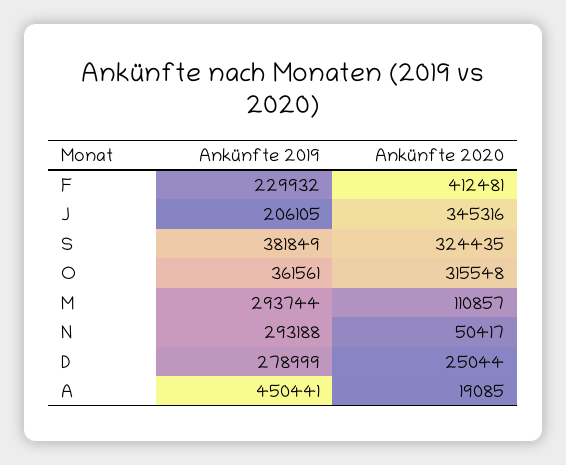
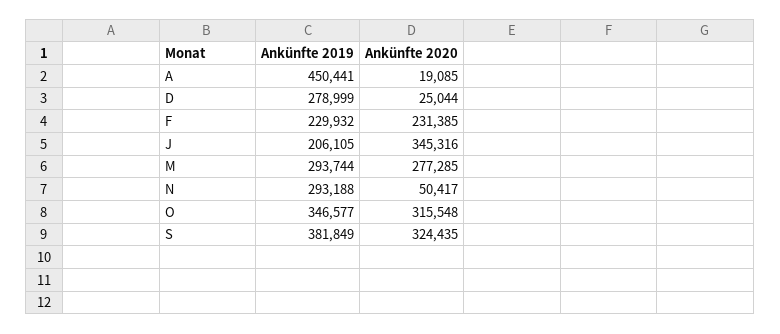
  {
    "Ankünfte 2019": {
      "F": 229932,
      "J": 206105,
      "S": 381849,
-     "O": 361561,
+     "O": 346577,
      "M": 293744,
      "N": 293188,
      "D": 278999,
      "A": 450441
    },
    "Ankünfte 2020": {
-     "F": 412481,
+     "F": 231385,
      "J": 345316,
      "S": 324435,
      "O": 315548,
-     "M": 110857,
+     "M": 277285,
      "N": 50417,
      "D": 25044,
      "A": 19085
    }
  }

